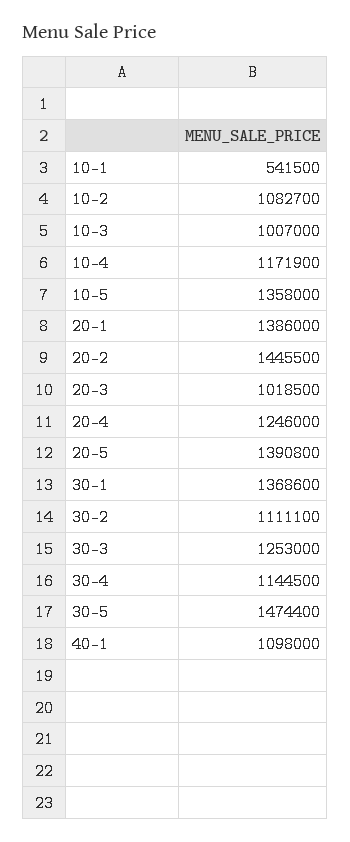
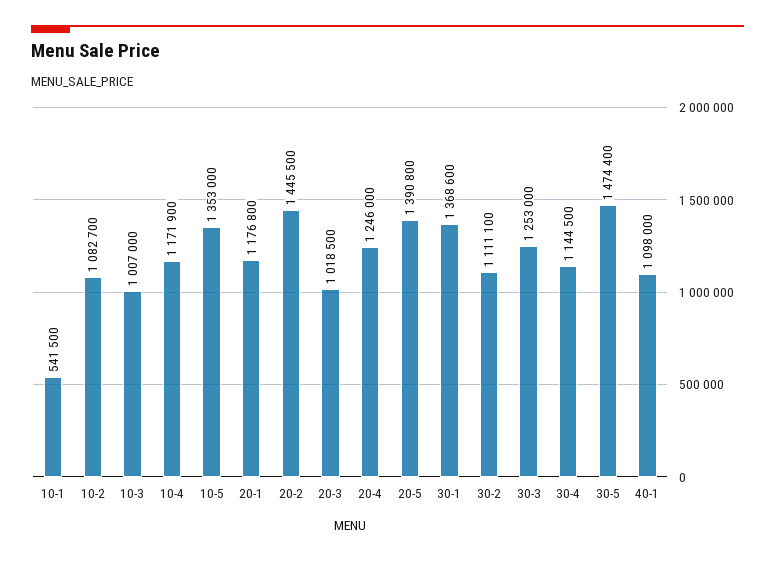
  {
    "10-1": 541500,
    "10-2": 1082700,
    "10-3": 1007000,
    "10-4": 1171900,
-   "10-5": 1358000,
+   "10-5": 1353000,
-   "20-1": 1386000,
+   "20-1": 1176800,
    "20-2": 1445500,
    "20-3": 1018500,
    "20-4": 1246000,
    "20-5": 1390800,
    "30-1": 1368600,
    "30-2": 1111100,
    "30-3": 1253000,
    "30-4": 1144500,
    "30-5": 1474400,
    "40-1": 1098000
  }

